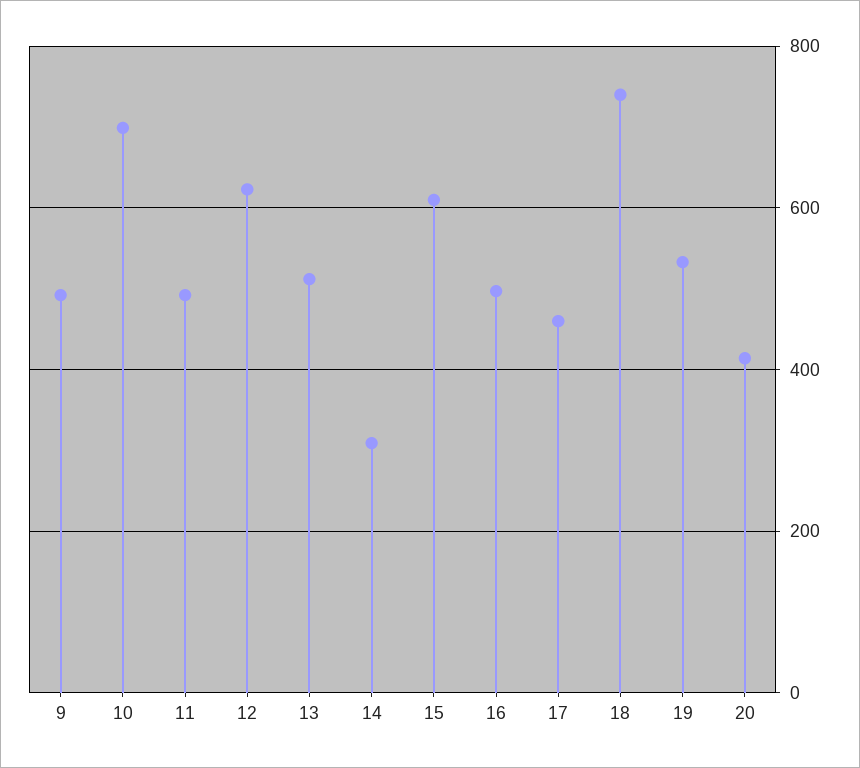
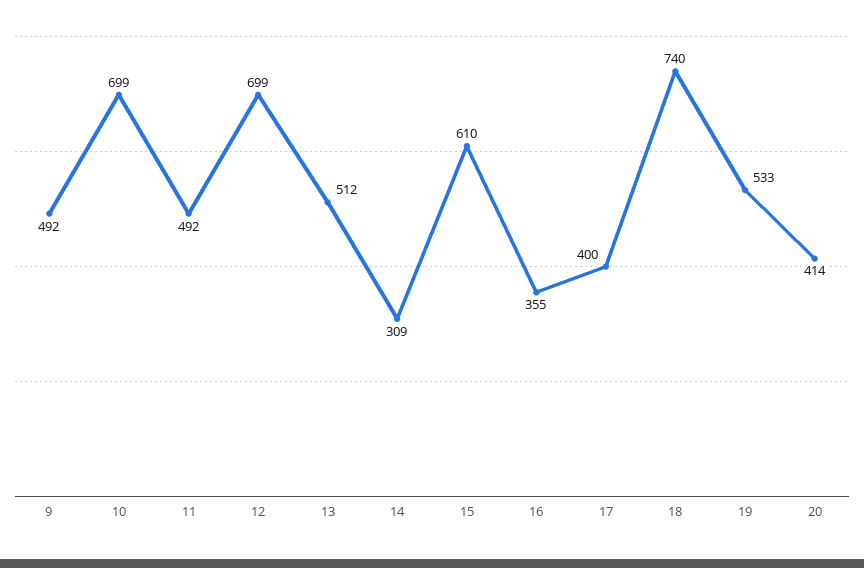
  {
    "9": 492,
    "10": 699,
    "11": 492,
-   "12": 620,
+   "12": 699,
    "13": 512,
    "14": 309,
    "15": 610,
-   "16": 500,
+   "16": 355,
-   "17": 460,
+   "17": 400,
    "18": 740,
    "19": 533,
    "20": 414
  }

